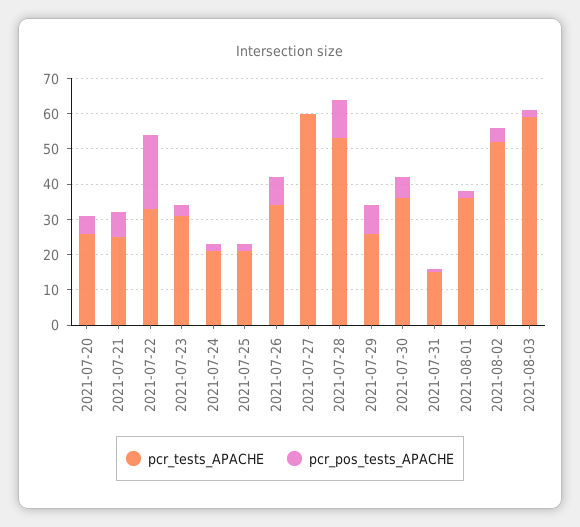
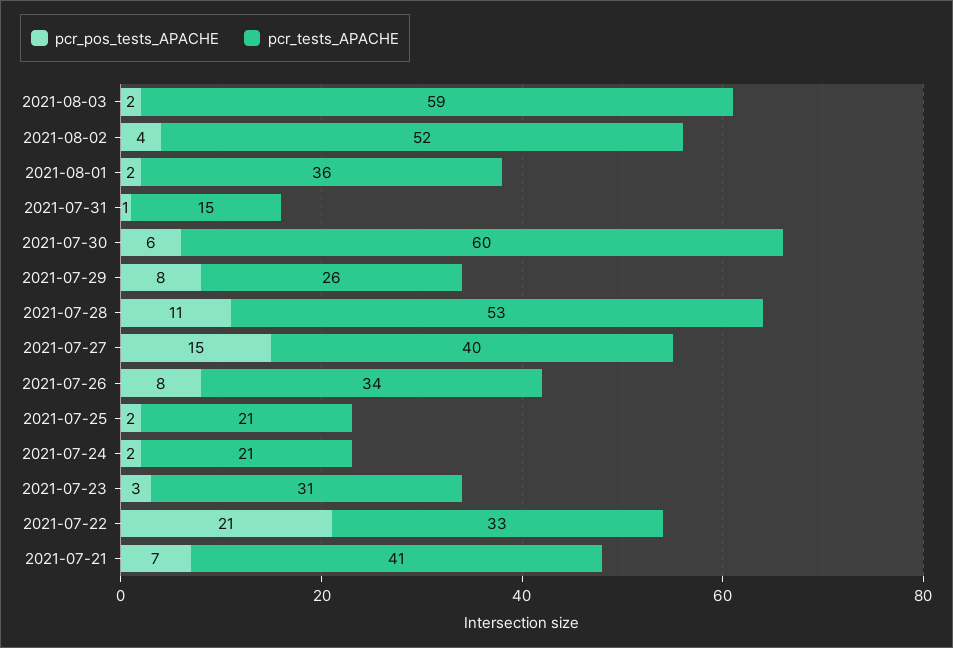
  {
    "pcr_tests_APACHE": {
-     "2021-07-20": 25,
-     "2021-07-21": 25,
+     "2021-07-21": 41,
      "2021-07-22": 33,
      "2021-07-23": 31,
      "2021-07-24": 21,
      "2021-07-25": 21,
      "2021-07-26": 34,
-     "2021-07-27": 60,
+     "2021-07-27": 40,
      "2021-07-28": 53,
      "2021-07-29": 26,
-     "2021-07-30": 35,
+     "2021-07-30": 60,
      "2021-07-31": 15,
      "2021-08-01": 36,
      "2021-08-02": 52,
      "2021-08-03": 59
    },
    "pcr_pos_tests_APACHE": {
-     "2021-07-20": 5,
      "2021-07-21": 7,
      "2021-07-22": 21,
      "2021-07-23": 3,
      "2021-07-24": 2,
      "2021-07-25": 2,
      "2021-07-26": 8,
-     "2021-07-27": 0,
+     "2021-07-27": 15,
      "2021-07-28": 11,
      "2021-07-29": 8,
      "2021-07-30": 6,
      "2021-07-31": 1,
      "2021-08-01": 2,
      "2021-08-02": 4,
      "2021-08-03": 2
    }
  }

